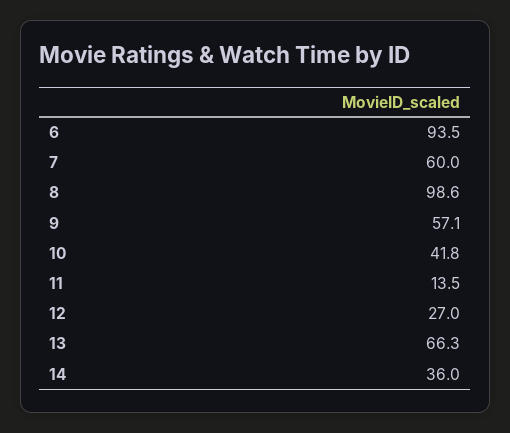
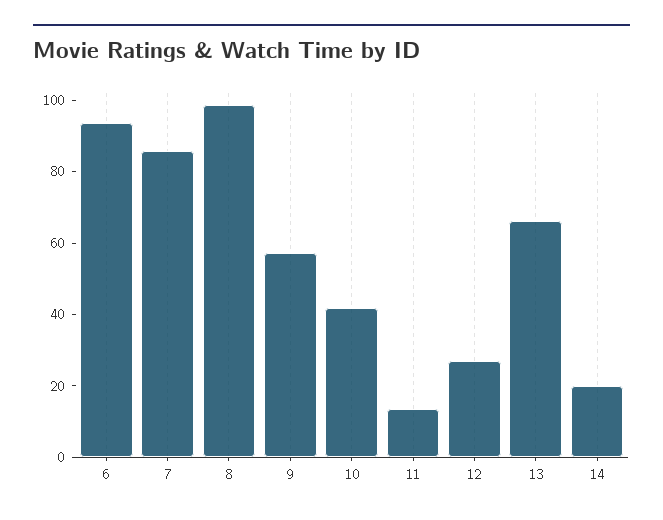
  {
    "6": 93.5,
-   "7": 60,
+   "7": 85,
    "8": 98.6,
    "9": 57.1,
    "10": 41.8,
    "11": 13.5,
    "12": 27,
    "13": 66.3,
-   "14": 36
+   "14": 20
  }

